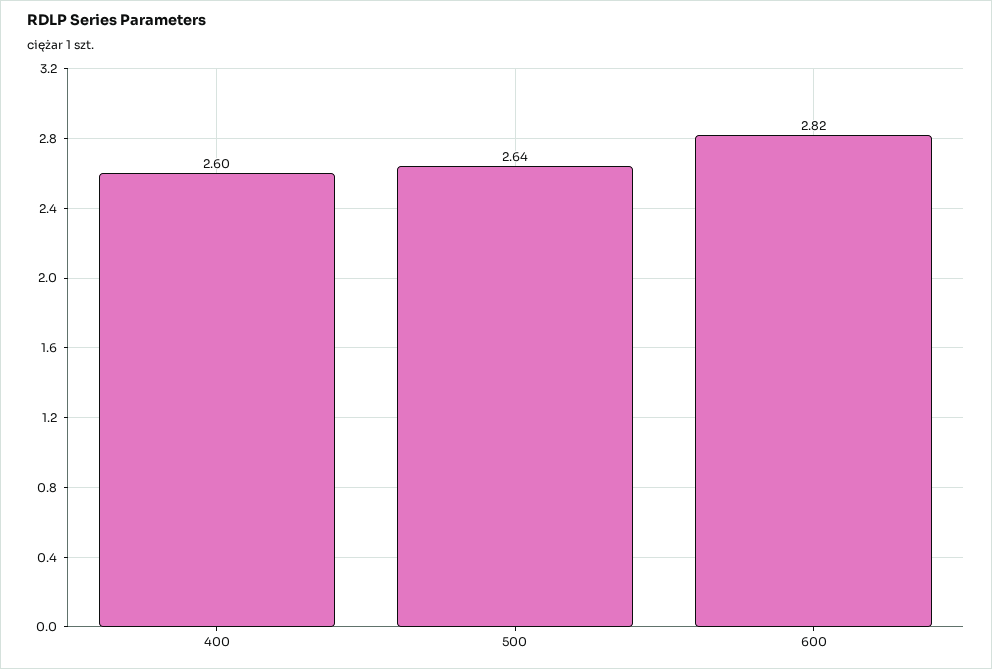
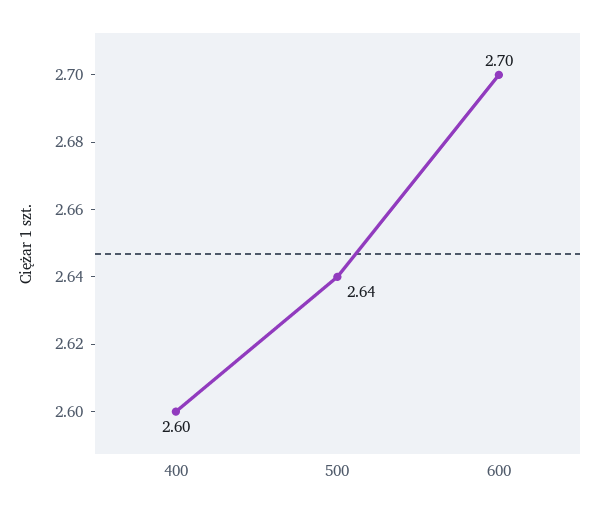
  {
    "400": 2.6,
    "500": 2.64,
-   "600": 2.82
+   "600": 2.7
  }

